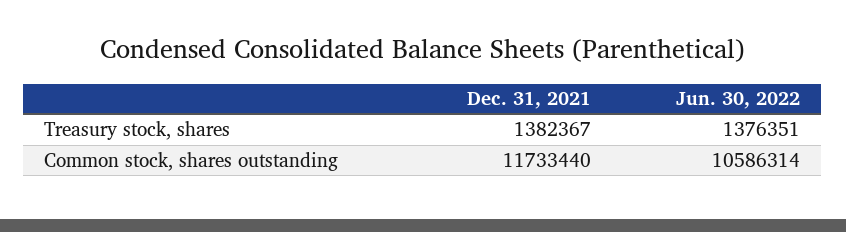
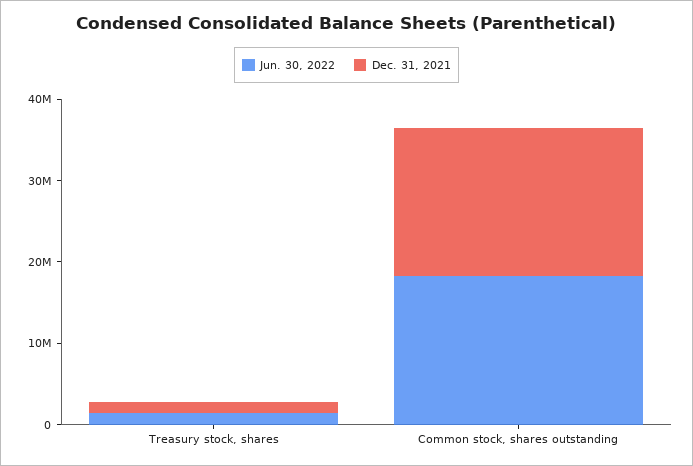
  {
    "Dec. 31, 2021": {
      "Treasury stock, shares": 1382367,
-     "Common stock, shares outstanding": 11733440
+     "Common stock, shares outstanding": 18000000
    },
    "Jun. 30, 2022": {
      "Treasury stock, shares": 1376351,
-     "Common stock, shares outstanding": 10586314
+     "Common stock, shares outstanding": 18000000
    }
  }

